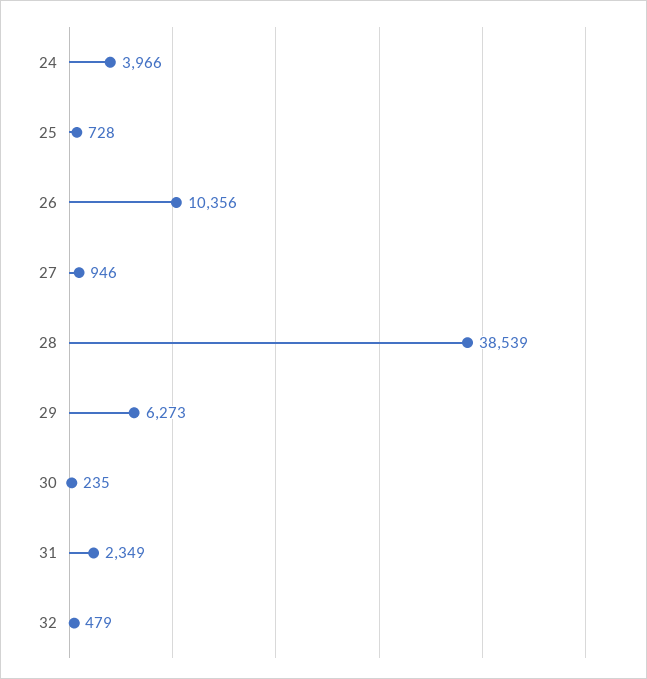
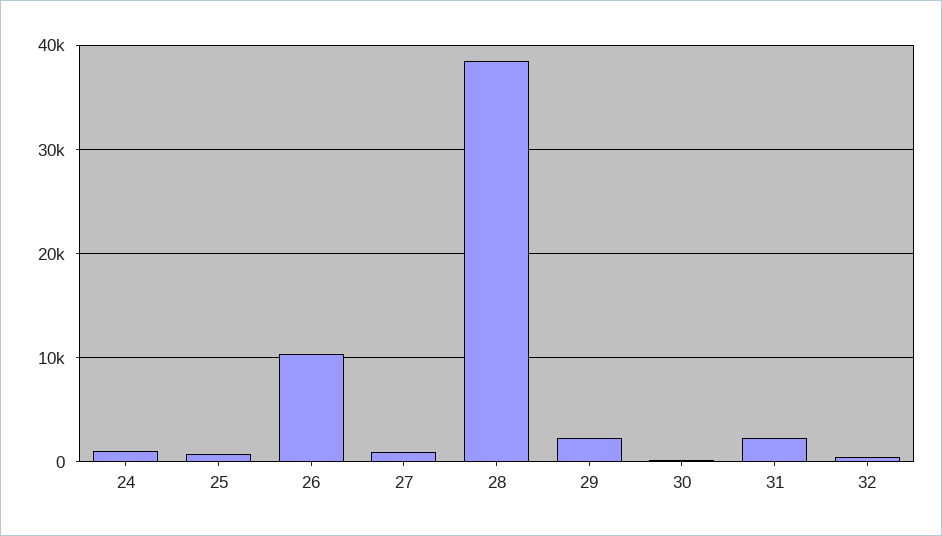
  {
-   "24": 3966,
+   "24": 1000,
    "25": 728,
    "26": 10356,
    "27": 946,
    "28": 38539,
-   "29": 6273,
+   "29": 2000,
    "30": 235,
    "31": 2349,
    "32": 479
  }

